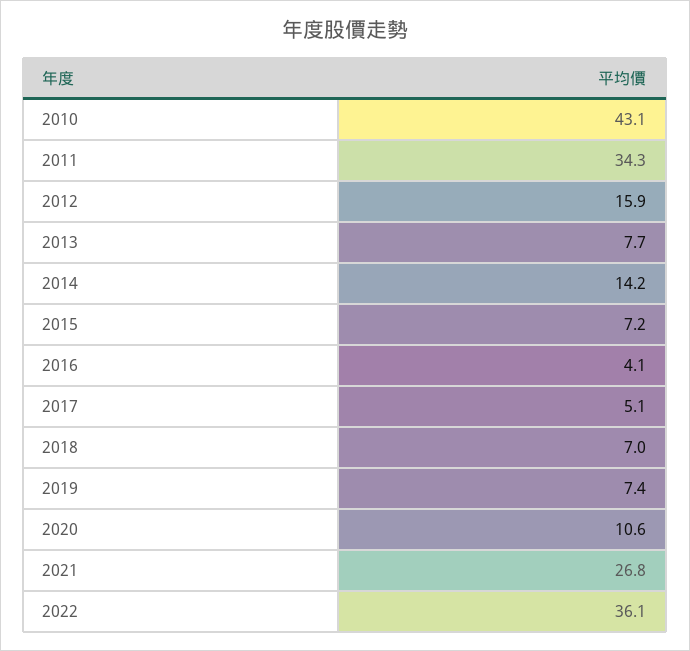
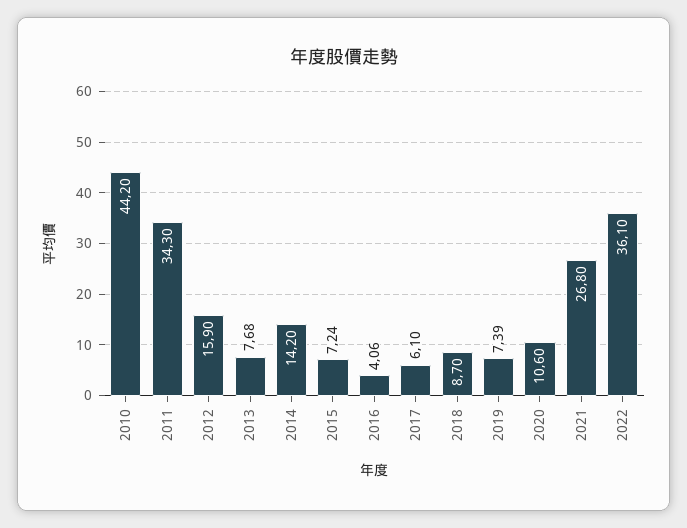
  {
-   "2010": 43.1,
+   "2010": 44.2,
    "2011": 34.3,
    "2012": 15.9,
    "2013": 7.68,
    "2014": 14.2,
    "2015": 7.24,
    "2016": 4.06,
-   "2017": 5.1,
+   "2017": 6.1,
-   "2018": 7,
+   "2018": 8.7,
    "2019": 7.39,
    "2020": 10.6,
    "2021": 26.8,
    "2022": 36.1
  }

